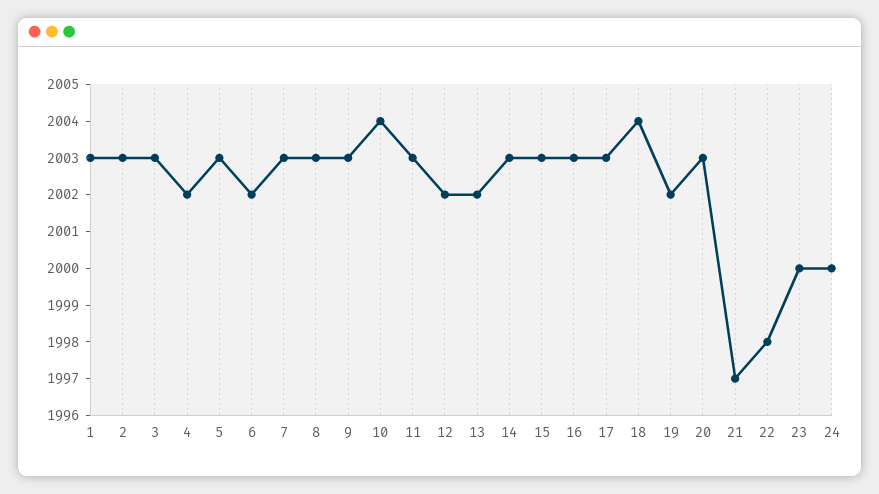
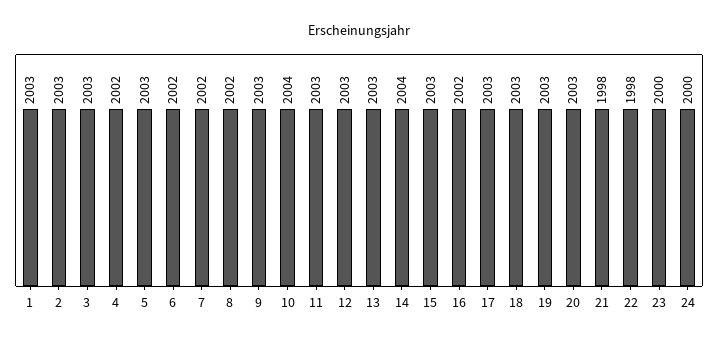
  {
    "1": 2003,
    "2": 2003,
    "3": 2003,
    "4": 2002,
    "5": 2003,
    "6": 2002,
-   "7": 2003,
+   "7": 2002,
-   "8": 2003,
+   "8": 2002,
    "9": 2003,
    "10": 2004,
    "11": 2003,
-   "12": 2002,
+   "12": 2003,
-   "13": 2002,
+   "13": 2003,
-   "14": 2003,
+   "14": 2004,
    "15": 2003,
-   "16": 2003,
+   "16": 2002,
    "17": 2003,
-   "18": 2004,
+   "18": 2003,
-   "19": 2002,
+   "19": 2003,
    "20": 2003,
-   "21": 1997,
+   "21": 1998,
    "22": 1998,
    "23": 2000,
    "24": 2000
  }

